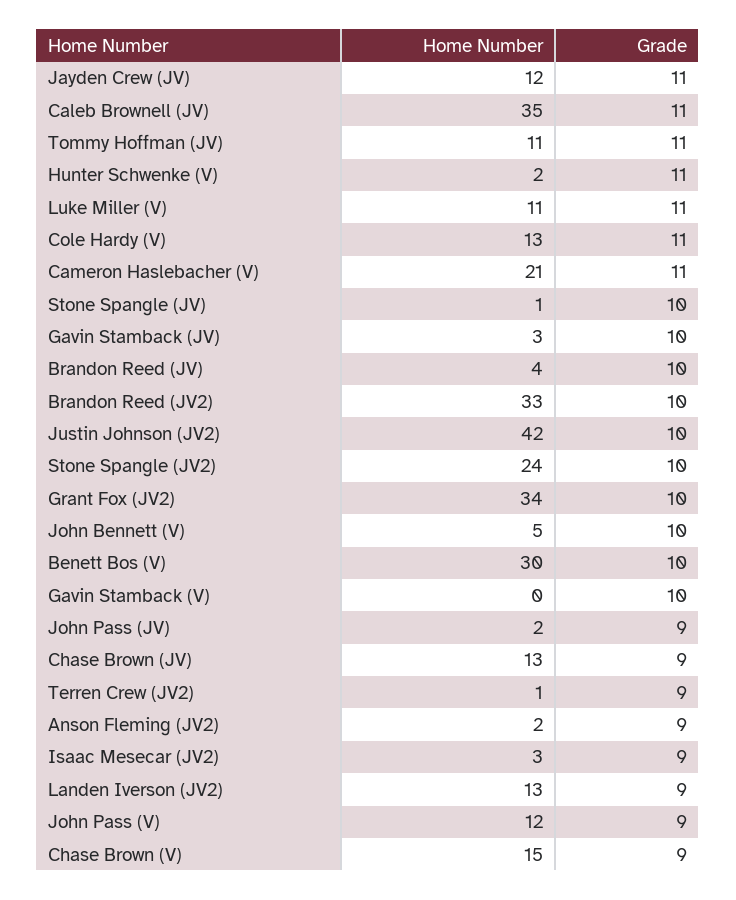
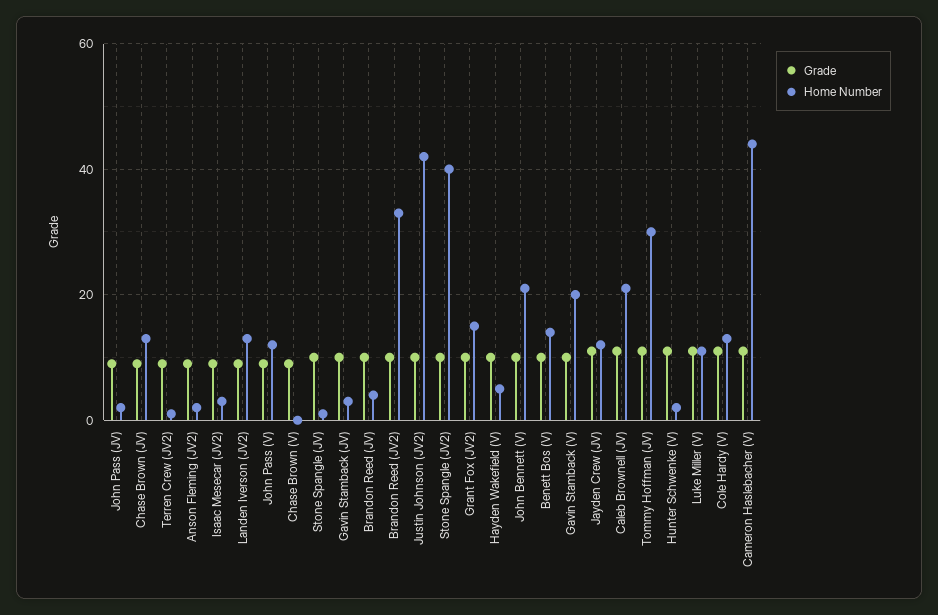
  {
    "Home Number": {
      "Jayden Crew (JV)": 12,
-     "Caleb Brownell (JV)": 35,
+     "Caleb Brownell (JV)": 20,
-     "Tommy Hoffman (JV)": 11,
+     "Tommy Hoffman (JV)": 30,
      "Hunter Schwenke (V)": 2,
      "Luke Miller (V)": 11,
      "Cole Hardy (V)": 13,
-     "Cameron Haslebacher (V)": 21,
+     "Cameron Haslebacher (V)": 45,
      "Stone Spangle (JV)": 1,
      "Gavin Stamback (JV)": 3,
      "Brandon Reed (JV)": 4,
      "Brandon Reed (JV2)": 33,
      "Justin Johnson (JV2)": 42,
-     "Stone Spangle (JV2)": 24,
+     "Stone Spangle (JV2)": 40,
-     "Grant Fox (JV2)": 34,
+     "Grant Fox (JV2)": 15,
-     "John Bennett (V)": 5,
+     "John Bennett (V)": 20,
-     "Benett Bos (V)": 30,
+     "Benett Bos (V)": 15,
-     "Gavin Stamback (V)": 0,
+     "Gavin Stamback (V)": 20,
      "John Pass (JV)": 2,
      "Chase Brown (JV)": 13,
      "Terren Crew (JV2)": 1,
      "Anson Fleming (JV2)": 2,
      "Isaac Mesecar (JV2)": 3,
      "Landen Iverson (JV2)": 13,
      "John Pass (V)": 12,
-     "Chase Brown (V)": 15
+     "Chase Brown (V)": 0,
+     "Hayden Wakefield (V)": 5
    },
    "Grade": {
      "Jayden Crew (JV)": 11,
      "Caleb Brownell (JV)": 11,
      "Tommy Hoffman (JV)": 11,
      "Hunter Schwenke (V)": 11,
      "Luke Miller (V)": 11,
      "Cole Hardy (V)": 11,
      "Cameron Haslebacher (V)": 11,
      "Stone Spangle (JV)": 10,
      "Gavin Stamback (JV)": 10,
      "Brandon Reed (JV)": 10,
      "Brandon Reed (JV2)": 10,
      "Justin Johnson (JV2)": 10,
      "Stone Spangle (JV2)": 10,
      "Grant Fox (JV2)": 10,
      "John Bennett (V)": 10,
      "Benett Bos (V)": 10,
      "Gavin Stamback (V)": 10,
      "John Pass (JV)": 9,
      "Chase Brown (JV)": 9,
      "Terren Crew (JV2)": 9,
      "Anson Fleming (JV2)": 9,
      "Isaac Mesecar (JV2)": 9,
      "Landen Iverson (JV2)": 9,
      "John Pass (V)": 9,
-     "Chase Brown (V)": 9
+     "Chase Brown (V)": 9,
+     "Hayden Wakefield (V)": 10
    }
  }

